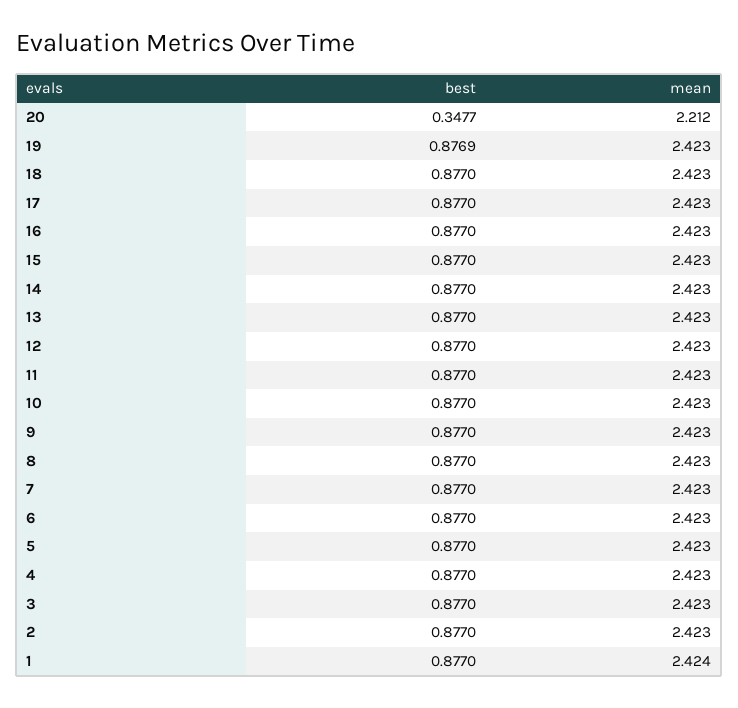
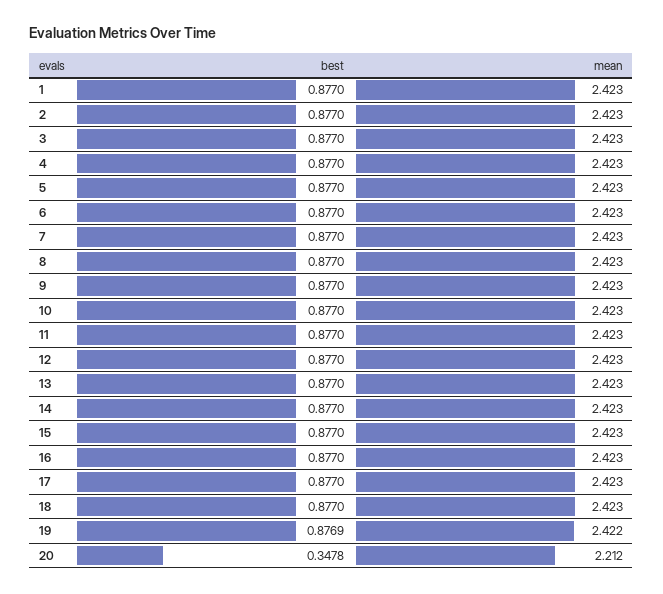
  {
    "best": {
-     "20": 0.3477,
+     "20": 0.3478,
      "19": 0.8769,
      "18": 0.877,
      "17": 0.877,
      "16": 0.877,
      "15": 0.877,
      "14": 0.877,
      "13": 0.877,
      "12": 0.877,
      "11": 0.877,
      "10": 0.877,
      "9": 0.877,
      "8": 0.877,
      "7": 0.877,
      "6": 0.877,
      "5": 0.877,
      "4": 0.877,
      "3": 0.877,
      "2": 0.877,
      "1": 0.877
    },
    "mean": {
      "20": 2.212,
-     "19": 2.423,
+     "19": 2.422,
      "18": 2.423,
      "17": 2.423,
      "16": 2.423,
      "15": 2.423,
      "14": 2.423,
      "13": 2.423,
      "12": 2.423,
      "11": 2.423,
      "10": 2.423,
      "9": 2.423,
      "8": 2.423,
      "7": 2.423,
      "6": 2.423,
      "5": 2.423,
      "4": 2.423,
      "3": 2.423,
      "2": 2.423,
-     "1": 2.424
+     "1": 2.423
    }
  }

